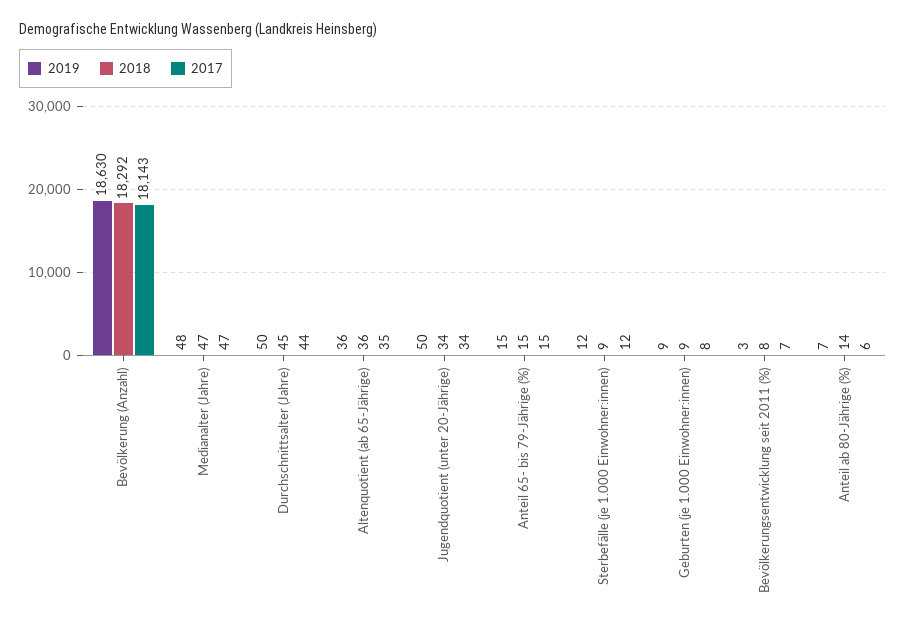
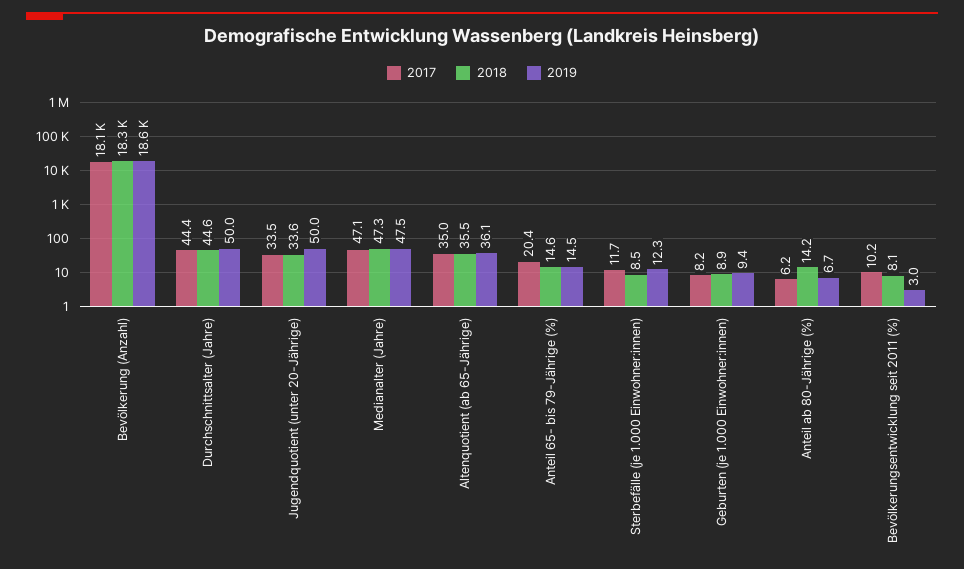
  {
    "2019": {
      "Bevölkerung (Anzahl)": 18630,
      "Medianalter (Jahre)": 47.5,
      "Durchschnittsalter (Jahre)": 50,
      "Altenquotient (ab 65-Jährige)": 36.1,
      "Jugendquotient (unter 20-Jährige)": 50,
      "Anteil 65- bis 79-Jährige (%)": 14.5,
      "Sterbefälle (je 1.000 Einwohner:innen)": 12.3,
      "Geburten (je 1.000 Einwohner:innen)": 9.4,
      "Bevölkerungsentwicklung seit 2011 (%)": 3,
      "Anteil ab 80-Jährige (%)": 6.7
    },
    "2018": {
      "Bevölkerung (Anzahl)": 18292,
      "Medianalter (Jahre)": 47.3,
      "Durchschnittsalter (Jahre)": 44.6,
      "Altenquotient (ab 65-Jährige)": 35.5,
      "Jugendquotient (unter 20-Jährige)": 33.6,
      "Anteil 65- bis 79-Jährige (%)": 14.6,
      "Sterbefälle (je 1.000 Einwohner:innen)": 8.5,
      "Geburten (je 1.000 Einwohner:innen)": 8.9,
      "Bevölkerungsentwicklung seit 2011 (%)": 8.1,
      "Anteil ab 80-Jährige (%)": 14.2
    },
    "2017": {
      "Bevölkerung (Anzahl)": 18143,
      "Medianalter (Jahre)": 47.1,
      "Durchschnittsalter (Jahre)": 44.4,
      "Altenquotient (ab 65-Jährige)": 35,
      "Jugendquotient (unter 20-Jährige)": 33.5,
-     "Anteil 65- bis 79-Jährige (%)": 15,
+     "Anteil 65- bis 79-Jährige (%)": 20.4,
      "Sterbefälle (je 1.000 Einwohner:innen)": 11.7,
      "Geburten (je 1.000 Einwohner:innen)": 8.2,
-     "Bevölkerungsentwicklung seit 2011 (%)": 7,
+     "Bevölkerungsentwicklung seit 2011 (%)": 10.2,
      "Anteil ab 80-Jährige (%)": 6.2
    }
  }

